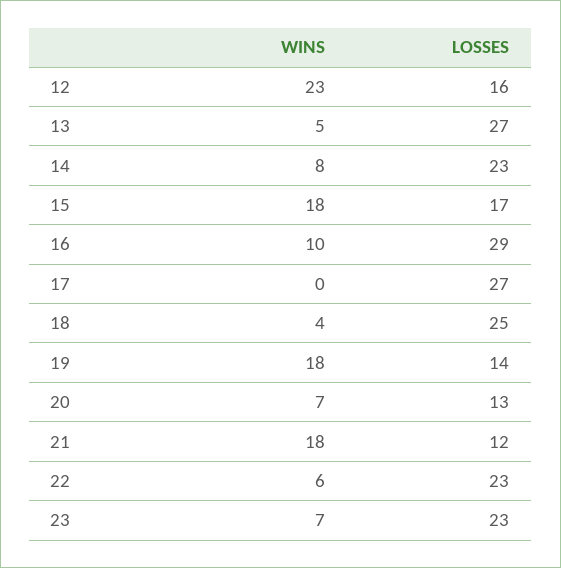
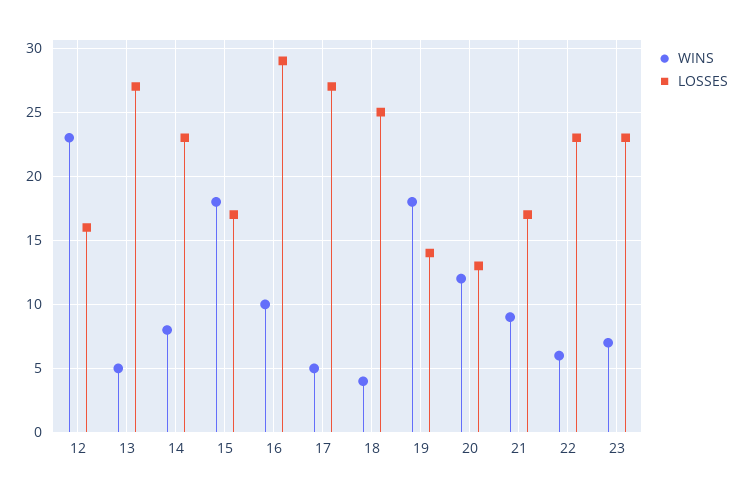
  {
    "WINS": {
      "12": 23,
      "13": 5,
      "14": 8,
      "15": 18,
      "16": 10,
-     "17": 0,
+     "17": 5,
      "18": 4,
      "19": 18,
-     "20": 7,
+     "20": 12,
-     "21": 18,
+     "21": 9,
      "22": 6,
      "23": 7
    },
    "LOSSES": {
      "12": 16,
      "13": 27,
      "14": 23,
      "15": 17,
      "16": 29,
      "17": 27,
      "18": 25,
      "19": 14,
      "20": 13,
-     "21": 12,
+     "21": 17,
      "22": 23,
      "23": 23
    }
  }

